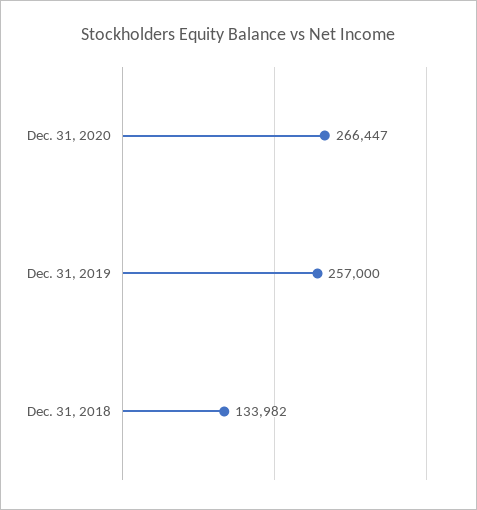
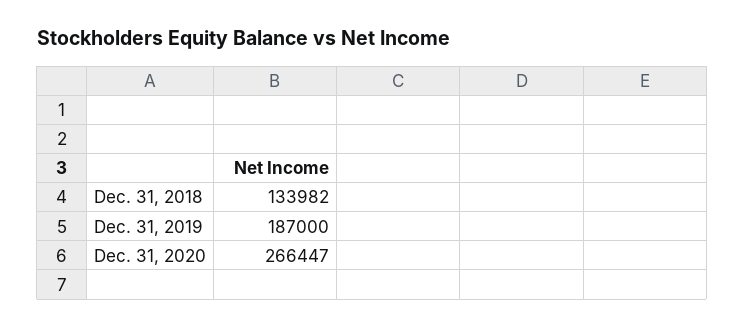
  {
    "Dec. 31, 2020": 266447,
-   "Dec. 31, 2019": 257000,
+   "Dec. 31, 2019": 187000,
    "Dec. 31, 2018": 133982
  }

